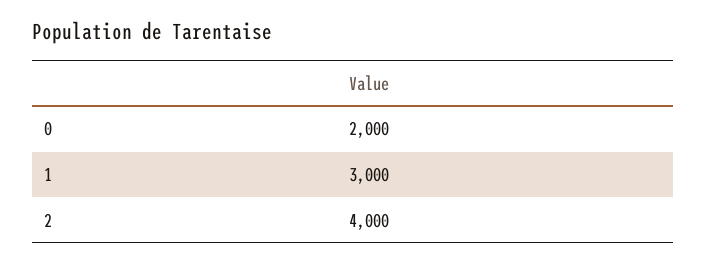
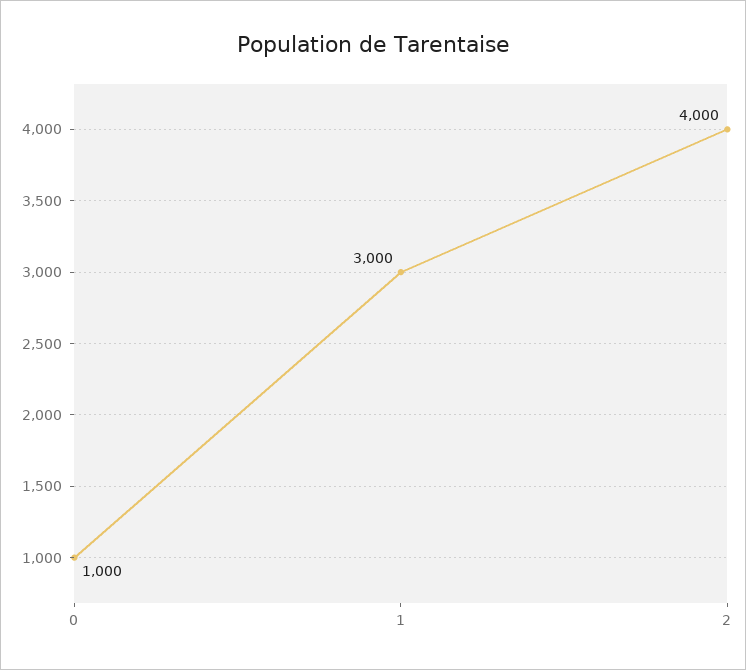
  {
-   "0": 2000,
+   "0": 1000,
    "1": 3000,
    "2": 4000
  }

